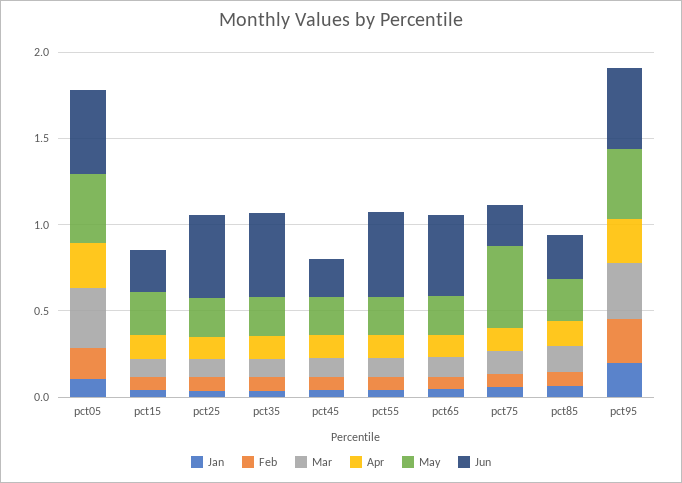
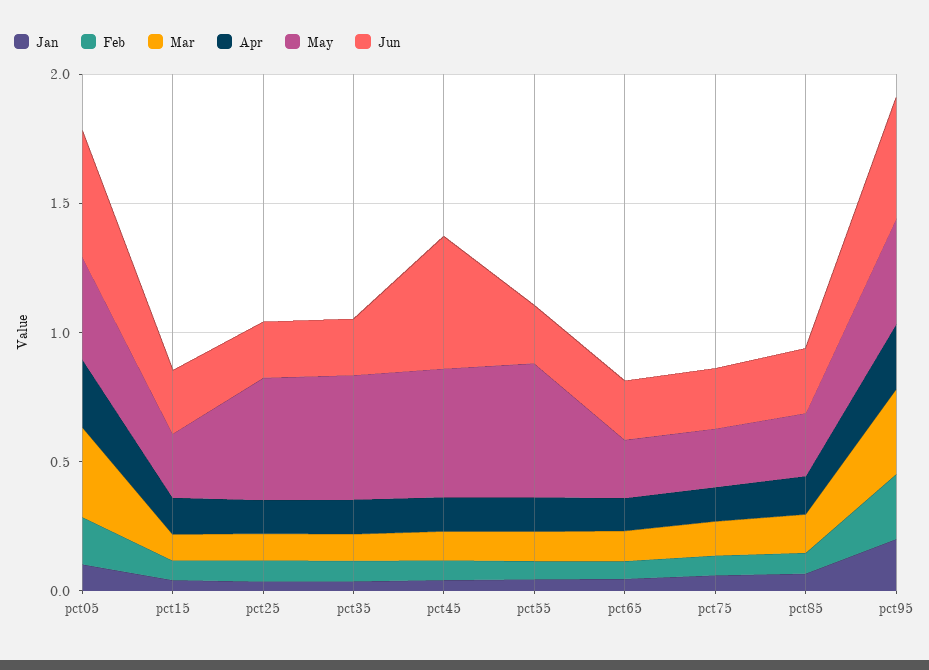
  {
    "Jan": {
      "pct05": 0.1,
      "pct15": 0,
      "pct25": 0,
      "pct35": 0,
      "pct45": 0,
      "pct55": 0,
      "pct65": 0,
      "pct75": 0.1,
      "pct85": 0.1,
      "pct95": 0.2
    },
    "Feb": {
      "pct05": 0.2,
      "pct15": 0.1,
      "pct25": 0.1,
      "pct35": 0.1,
      "pct45": 0.1,
      "pct55": 0.1,
      "pct65": 0.1,
      "pct75": 0.1,
      "pct85": 0.1,
      "pct95": 0.3
    },
    "Mar": {
      "pct05": 0.3,
      "pct15": 0.1,
      "pct25": 0.1,
      "pct35": 0.1,
      "pct45": 0.1,
      "pct55": 0.1,
      "pct65": 0.1,
      "pct75": 0.1,
      "pct85": 0.1,
      "pct95": 0.3
    },
    "Apr": {
      "pct05": 0.3,
      "pct15": 0.1,
      "pct25": 0.1,
      "pct35": 0.1,
      "pct45": 0.1,
      "pct55": 0.1,
      "pct65": 0.1,
      "pct75": 0.1,
      "pct85": 0.1,
      "pct95": 0.3
    },
    "May": {
      "pct05": 0.4,
      "pct15": 0.2,
-     "pct25": 0.2,
+     "pct25": 0.5,
-     "pct35": 0.2,
+     "pct35": 0.5,
-     "pct45": 0.2,
+     "pct45": 0.5,
-     "pct55": 0.2,
+     "pct55": 0.5,
      "pct65": 0.2,
-     "pct75": 0.5,
+     "pct75": 0.2,
      "pct85": 0.2,
      "pct95": 0.4
    },
    "Jun": {
      "pct05": 0.5,
      "pct15": 0.2,
-     "pct25": 0.5,
+     "pct25": 0.2,
-     "pct35": 0.5,
+     "pct35": 0.2,
-     "pct45": 0.2,
+     "pct45": 0.5,
-     "pct55": 0.5,
+     "pct55": 0.2,
-     "pct65": 0.5,
+     "pct65": 0.2,
      "pct75": 0.2,
      "pct85": 0.3,
      "pct95": 0.5
    }
  }

